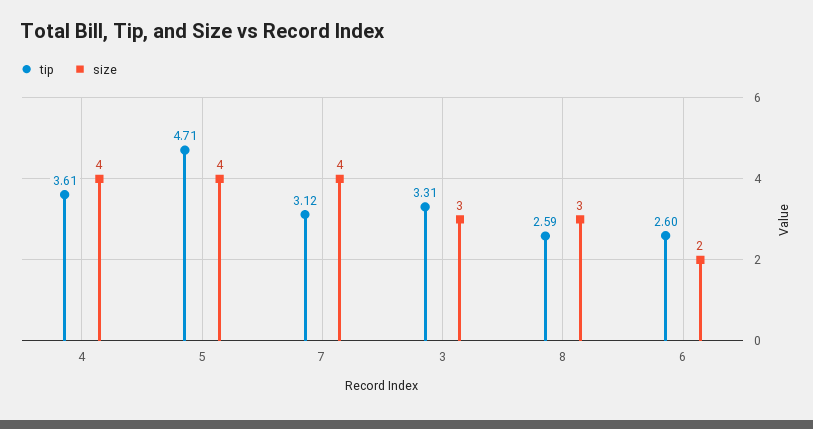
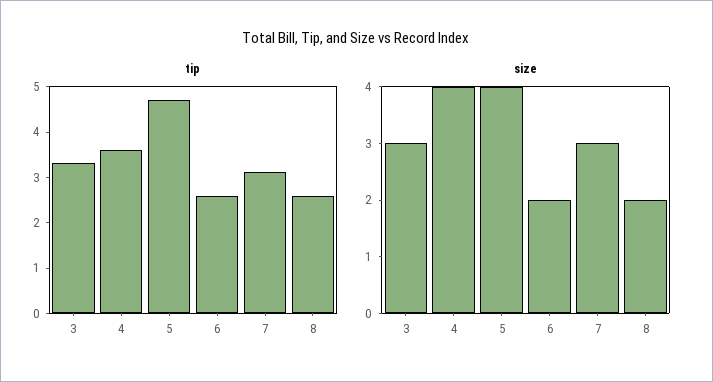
  {
    "tip": {
      "4": 3.61,
      "5": 4.71,
      "7": 3.12,
      "3": 3.31,
      "8": 2.59,
      "6": 2.6
    },
    "size": {
      "4": 4,
      "5": 4,
-     "7": 4,
+     "7": 3,
      "3": 3,
-     "8": 3,
+     "8": 2,
      "6": 2
    }
  }

